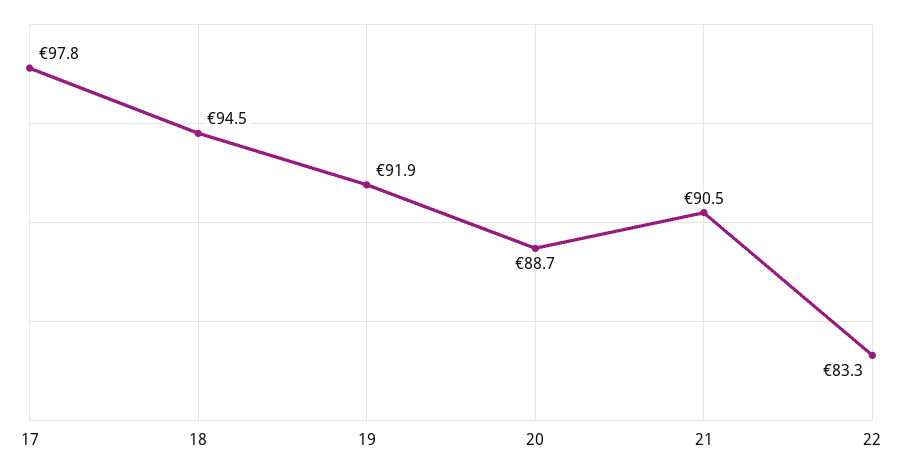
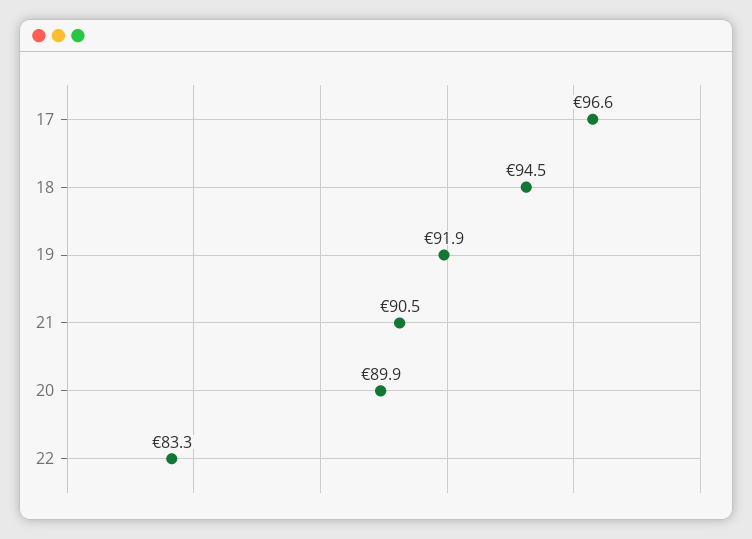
  {
-   "17": 97.8,
+   "17": 96.6,
    "18": 94.5,
    "19": 91.9,
-   "20": 88.7,
+   "20": 89.9,
    "21": 90.5,
    "22": 83.3
  }

